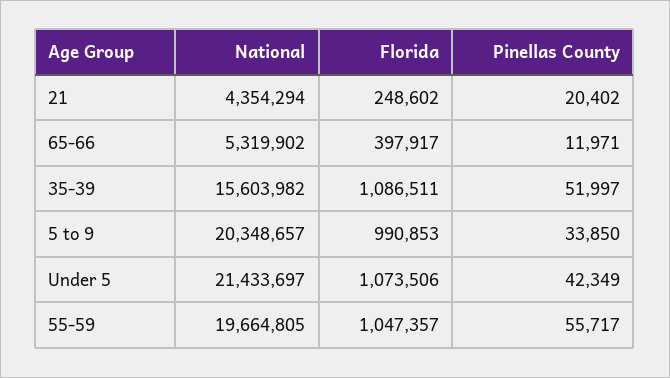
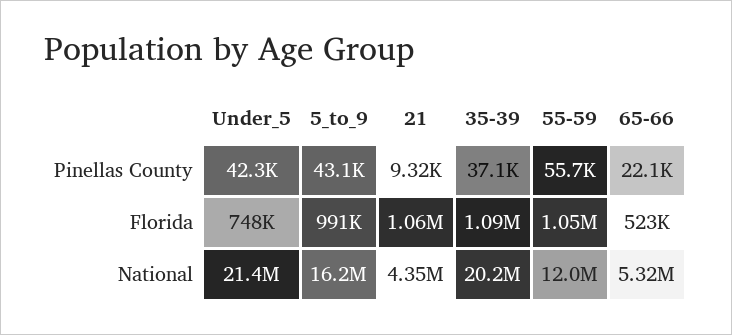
  {
    "National": {
      "21": 4354294,
      "65-66": 5319902,
-     "35-39": 15603982,
+     "35-39": 20200000,
-     "5 to 9": 20348657,
+     "5 to 9": 16200000,
      "Under 5": 21433697,
-     "55-59": 19664805
+     "55-59": 12000000
    },
    "Florida": {
-     "21": 248602,
+     "21": 1060000,
-     "65-66": 397917,
+     "65-66": 523000,
      "35-39": 1086511,
      "5 to 9": 990853,
-     "Under 5": 1073506,
+     "Under 5": 748000,
      "55-59": 1047357
    },
    "Pinellas County": {
-     "21": 20402,
+     "21": 9320,
-     "65-66": 11971,
+     "65-66": 22100,
-     "35-39": 51997,
+     "35-39": 37100,
-     "5 to 9": 33850,
+     "5 to 9": 43100,
      "Under 5": 42349,
      "55-59": 55717
    }
  }

